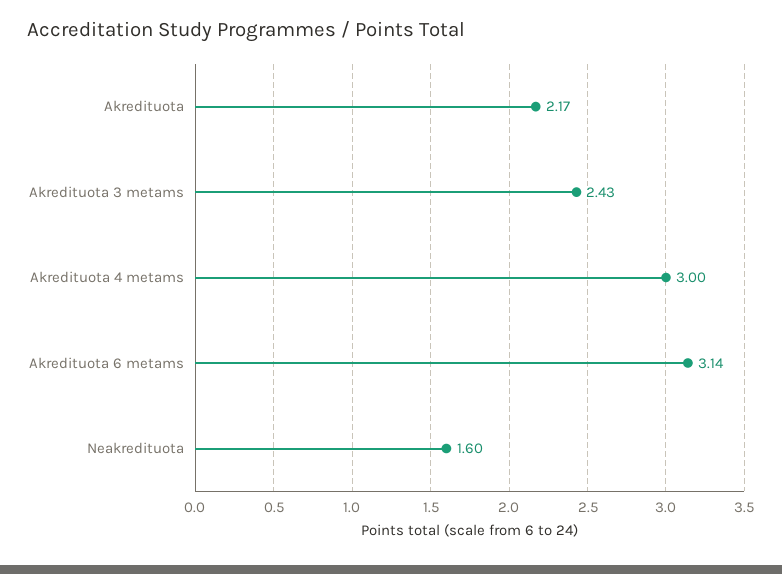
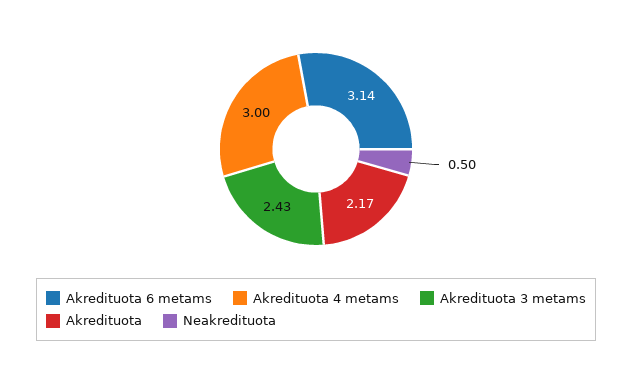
  {
    "Akredituota": 2.17,
    "Akredituota 3 metams": 2.43,
    "Akredituota 4 metams": 3,
    "Akredituota 6 metams": 3.14,
-   "Neakredituota": 1.6
+   "Neakredituota": 0.5
  }

